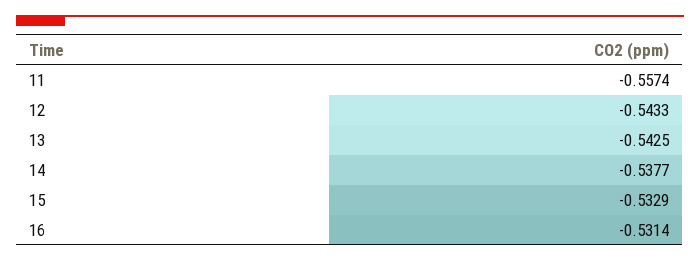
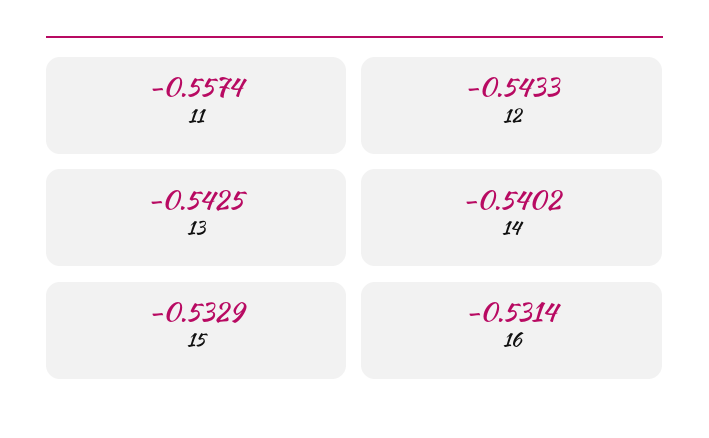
  {
    "11": -0.5574,
    "12": -0.5433,
    "13": -0.5425,
-   "14": -0.5377,
+   "14": -0.5402,
    "15": -0.5329,
    "16": -0.5314
  }

